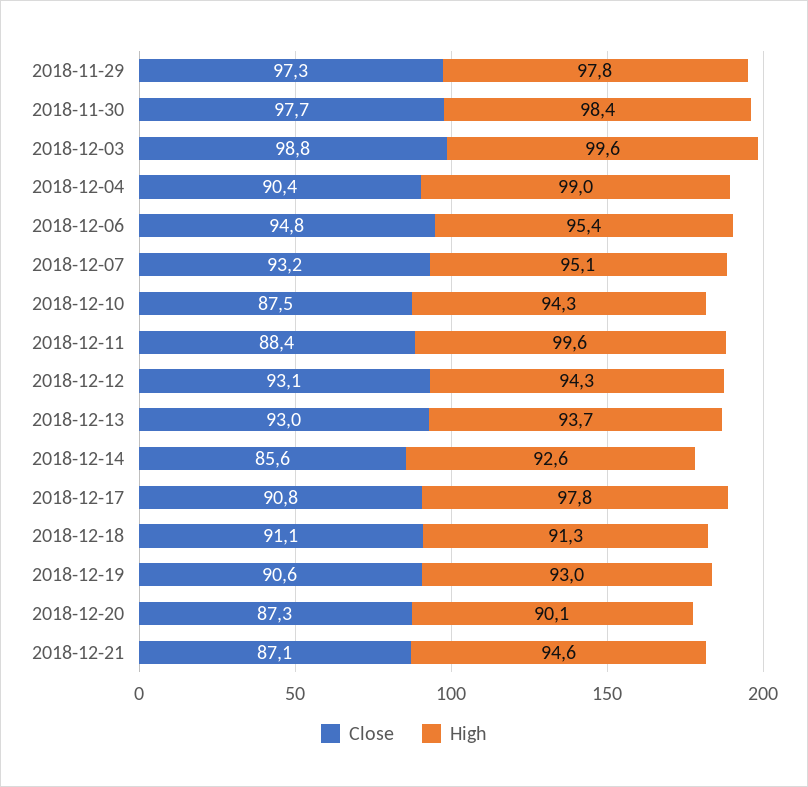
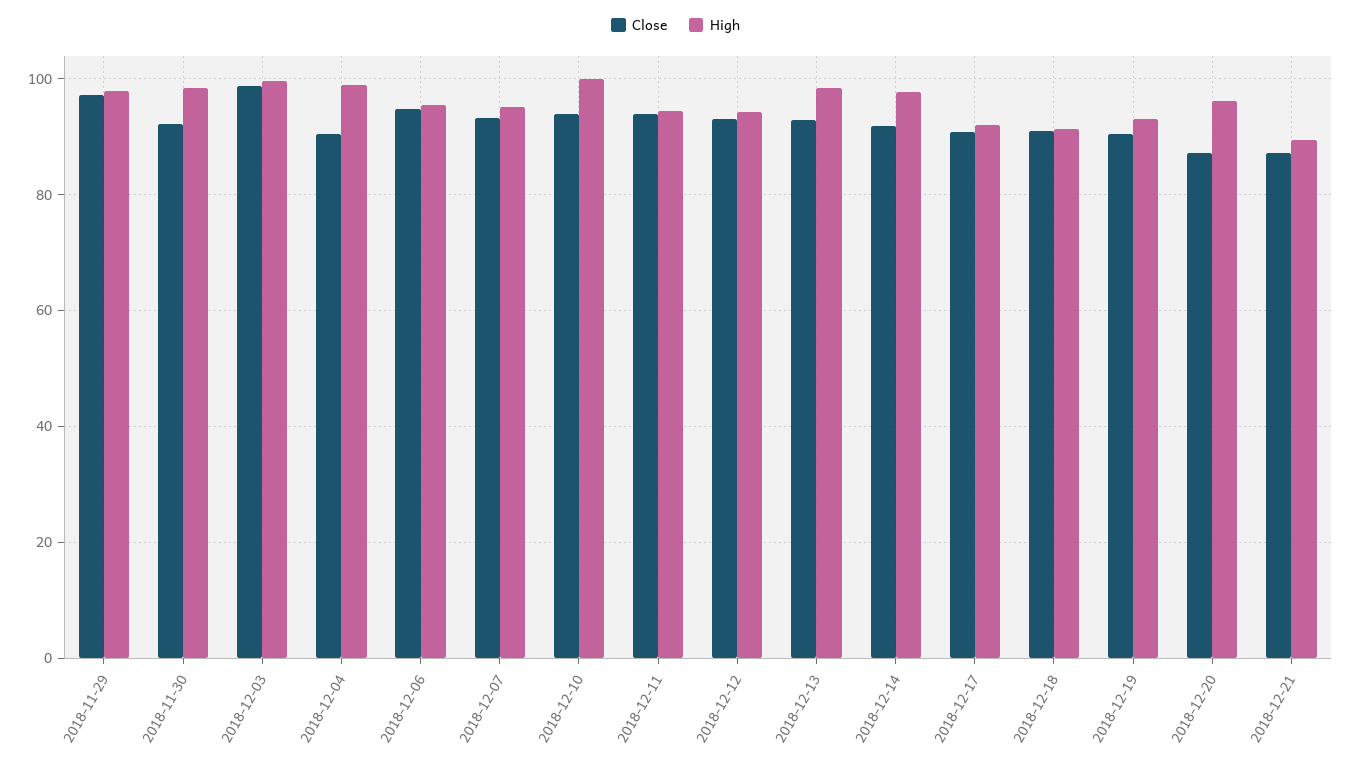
  {
    "Close": {
      "2018-11-29": 97.3,
-     "2018-11-30": 97.7,
+     "2018-11-30": 92,
      "2018-12-03": 98.8,
      "2018-12-04": 90.4,
      "2018-12-06": 94.8,
      "2018-12-07": 93.2,
-     "2018-12-10": 87.5,
+     "2018-12-10": 94,
-     "2018-12-11": 88.4,
+     "2018-12-11": 94,
      "2018-12-12": 93.1,
      "2018-12-13": 93,
-     "2018-12-14": 85.6,
+     "2018-12-14": 92,
      "2018-12-17": 90.8,
      "2018-12-18": 91.1,
      "2018-12-19": 90.6,
      "2018-12-20": 87.3,
      "2018-12-21": 87.1
    },
    "High": {
      "2018-11-29": 97.8,
      "2018-11-30": 98.4,
      "2018-12-03": 99.6,
      "2018-12-04": 99,
      "2018-12-06": 95.4,
      "2018-12-07": 95.1,
-     "2018-12-10": 94.3,
+     "2018-12-10": 100,
-     "2018-12-11": 99.6,
+     "2018-12-11": 94,
      "2018-12-12": 94.3,
-     "2018-12-13": 93.7,
+     "2018-12-13": 98,
-     "2018-12-14": 92.6,
+     "2018-12-14": 98,
-     "2018-12-17": 97.8,
+     "2018-12-17": 92,
      "2018-12-18": 91.3,
      "2018-12-19": 93,
-     "2018-12-20": 90.1,
+     "2018-12-20": 96,
-     "2018-12-21": 94.6
+     "2018-12-21": 90
    }
  }

